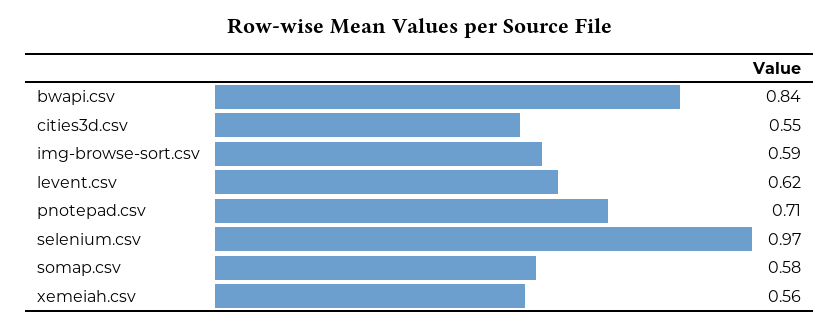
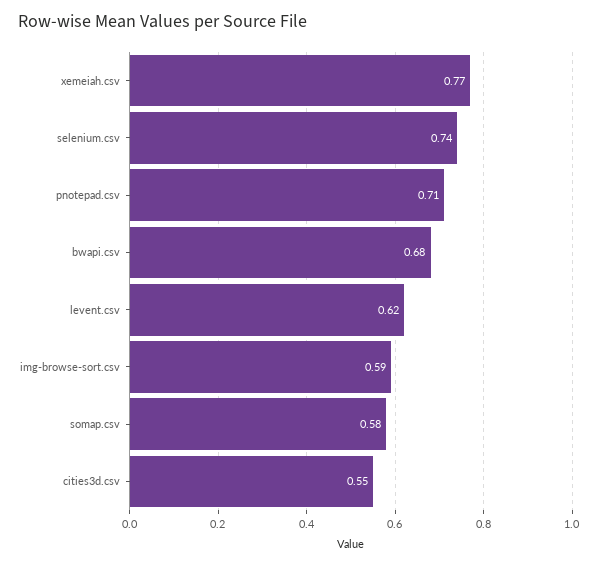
  {
-   "bwapi.csv": 0.84,
+   "bwapi.csv": 0.68,
    "cities3d.csv": 0.55,
    "img-browse-sort.csv": 0.59,
    "levent.csv": 0.62,
    "pnotepad.csv": 0.71,
-   "selenium.csv": 0.97,
+   "selenium.csv": 0.74,
    "somap.csv": 0.58,
-   "xemeiah.csv": 0.56
+   "xemeiah.csv": 0.77
  }

